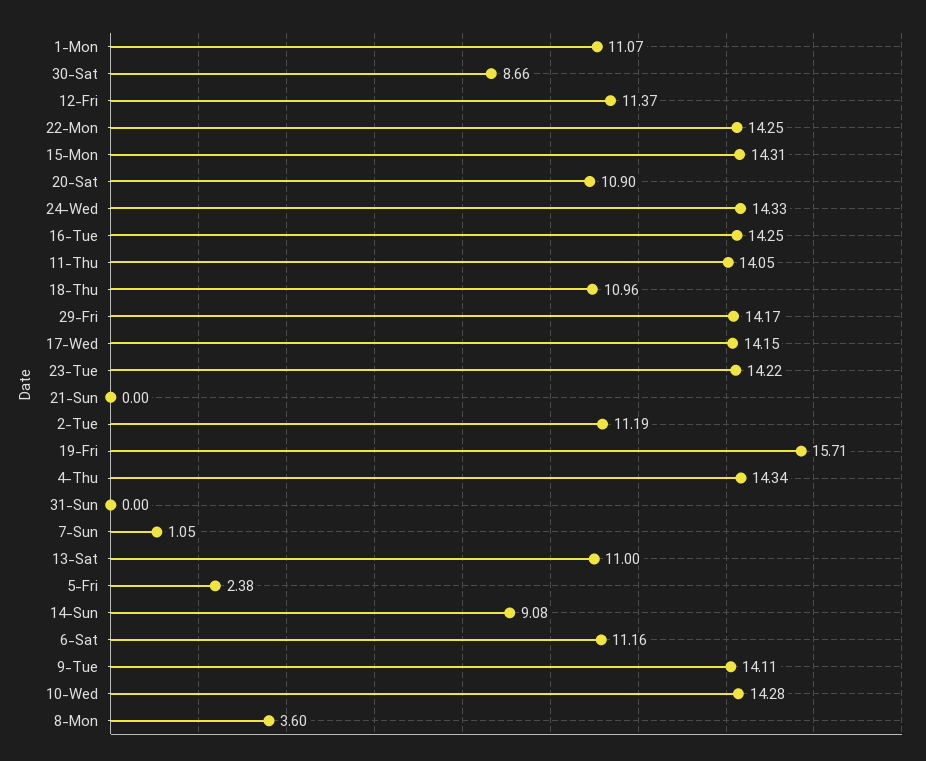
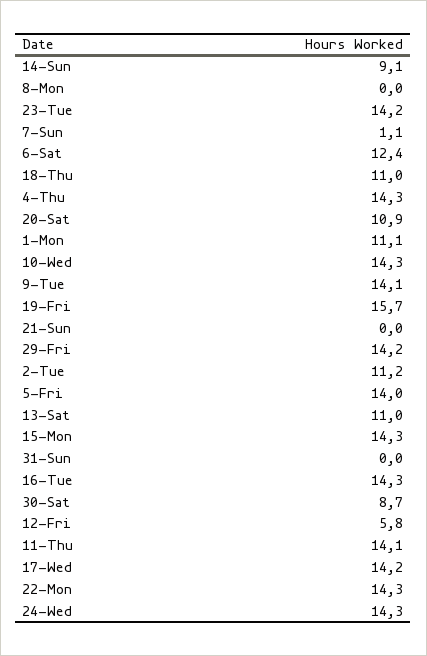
  {
    "1-Mon": 11.07,
    "30-Sat": 8.66,
-   "12-Fri": 11.37,
+   "12-Fri": 5.8,
    "22-Mon": 14.25,
    "15-Mon": 14.31,
    "20-Sat": 10.9,
    "24-Wed": 14.33,
    "16-Tue": 14.25,
    "11-Thu": 14.05,
    "18-Thu": 10.96,
    "29-Fri": 14.17,
    "17-Wed": 14.15,
    "23-Tue": 14.22,
    "21-Sun": 0,
    "2-Tue": 11.19,
    "19-Fri": 15.71,
    "4-Thu": 14.34,
    "31-Sun": 0,
    "7-Sun": 1.05,
    "13-Sat": 11,
-   "5-Fri": 2.38,
+   "5-Fri": 14,
    "14-Sun": 9.08,
-   "6-Sat": 11.16,
+   "6-Sat": 12.4,
    "9-Tue": 14.11,
    "10-Wed": 14.28,
-   "8-Mon": 3.6
+   "8-Mon": 0
  }

